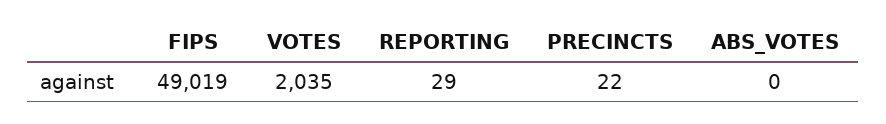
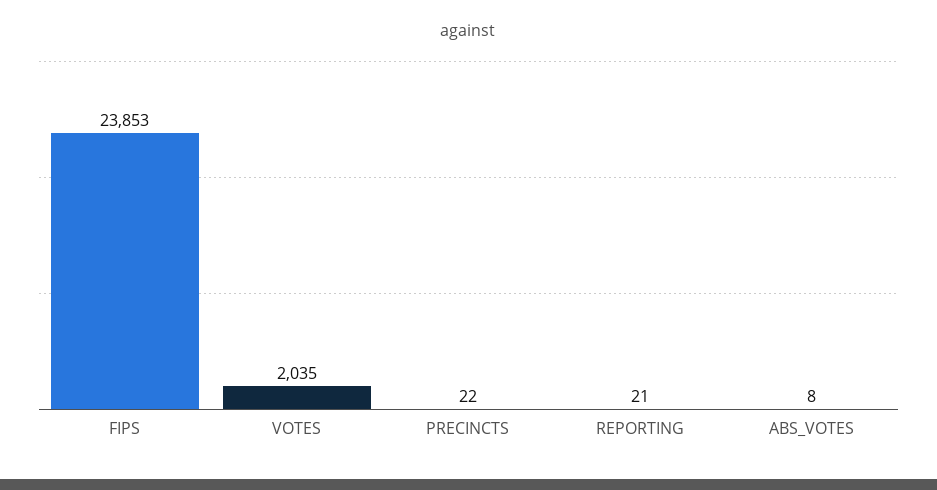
  {
-   "FIPS": 49019,
+   "FIPS": 23853,
    "VOTES": 2035,
-   "REPORTING": 29,
+   "REPORTING": 21,
    "PRECINCTS": 22,
-   "ABS_VOTES": 0
+   "ABS_VOTES": 8
  }

